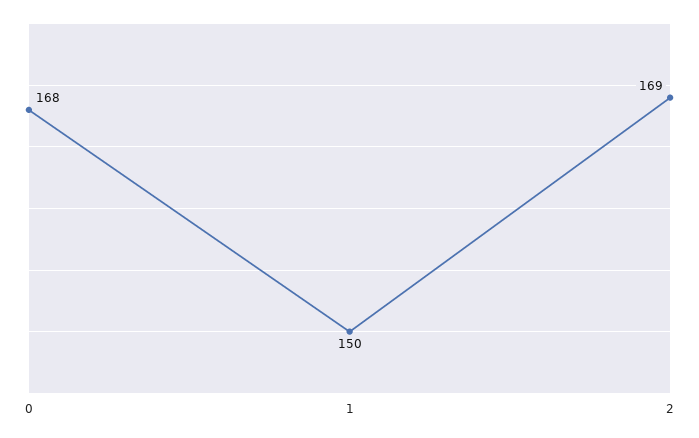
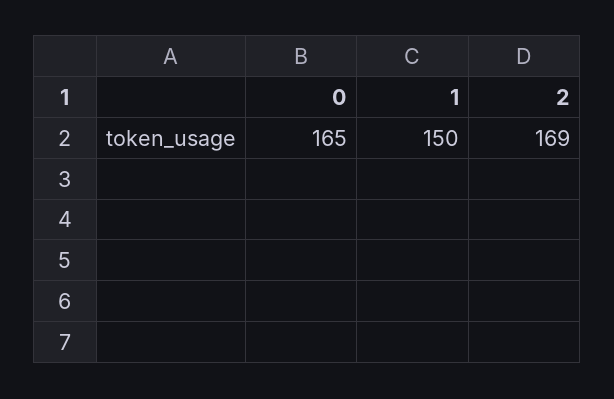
  {
-   "0": 168,
+   "0": 165,
    "1": 150,
    "2": 169
  }

